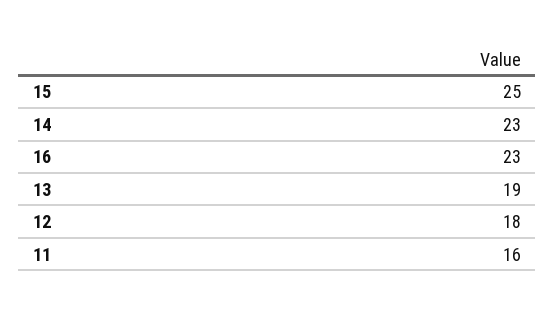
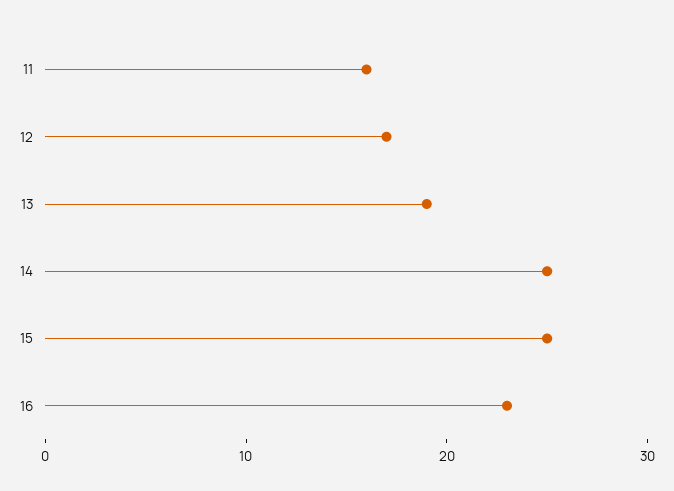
  {
    "15": 25,
-   "14": 23,
+   "14": 25,
    "16": 23,
    "13": 19,
-   "12": 18,
+   "12": 17,
    "11": 16
  }

